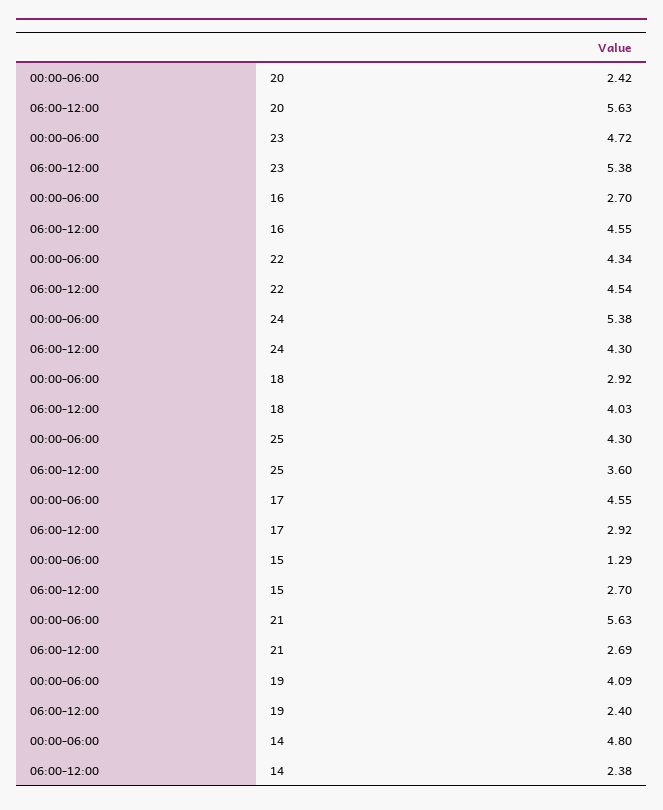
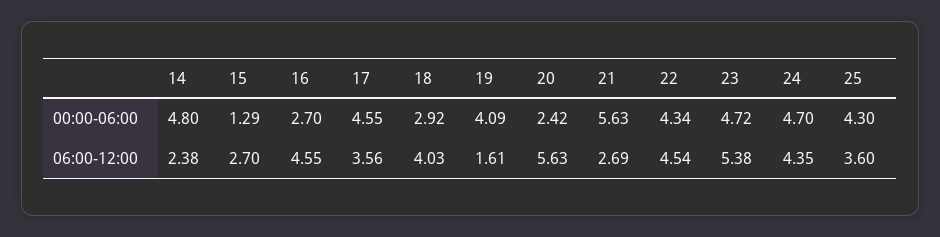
  {
    "00:00-06:00": {
      "20": 2.42,
      "23": 4.72,
      "16": 2.7,
      "22": 4.34,
-     "24": 5.38,
+     "24": 4.7,
      "18": 2.92,
      "25": 4.3,
      "17": 4.55,
      "15": 1.29,
      "21": 5.63,
      "19": 4.09,
      "14": 4.8
    },
    "06:00-12:00": {
      "20": 5.63,
      "23": 5.38,
      "16": 4.55,
      "22": 4.54,
-     "24": 4.3,
+     "24": 4.35,
      "18": 4.03,
      "25": 3.6,
-     "17": 2.92,
+     "17": 3.56,
      "15": 2.7,
      "21": 2.69,
-     "19": 2.4,
+     "19": 1.61,
      "14": 2.38
    }
  }

